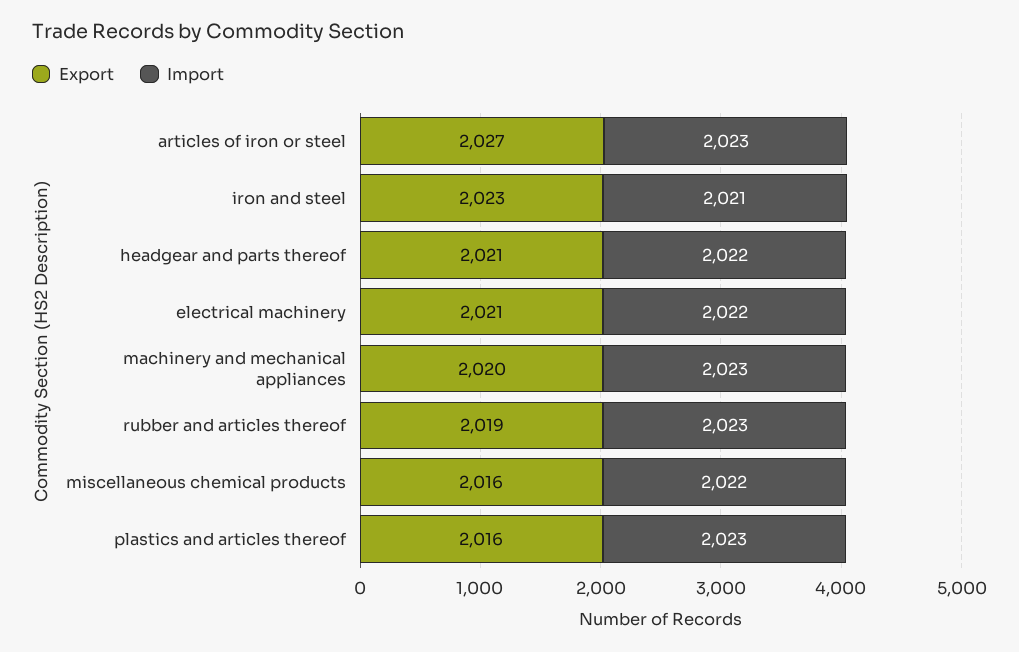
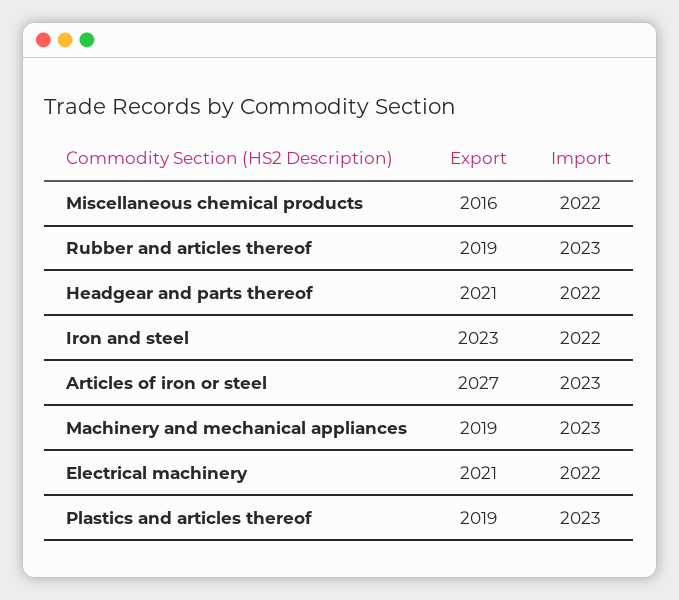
  {
    "Export": {
      "articles of iron or steel": 2027,
      "iron and steel": 2023,
      "headgear and parts thereof": 2021,
      "electrical machinery": 2021,
-     "machinery and mechanical appliances": 2020,
+     "machinery and mechanical appliances": 2019,
      "rubber and articles thereof": 2019,
      "miscellaneous chemical products": 2016,
-     "plastics and articles thereof": 2016
+     "plastics and articles thereof": 2019
    },
    "Import": {
      "articles of iron or steel": 2023,
-     "iron and steel": 2021,
+     "iron and steel": 2022,
      "headgear and parts thereof": 2022,
      "electrical machinery": 2022,
      "machinery and mechanical appliances": 2023,
      "rubber and articles thereof": 2023,
      "miscellaneous chemical products": 2022,
      "plastics and articles thereof": 2023
    }
  }

